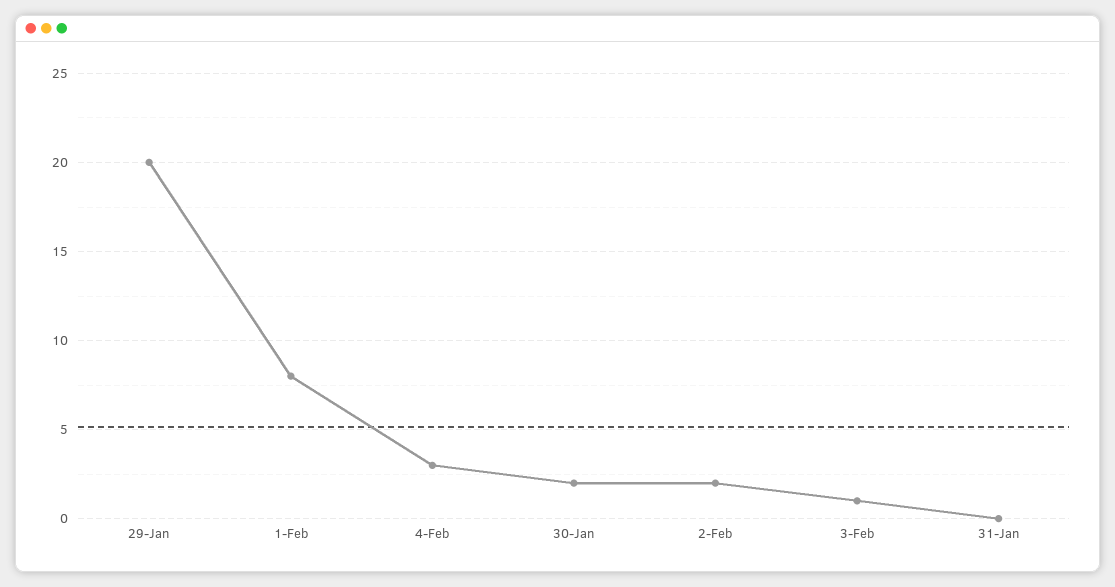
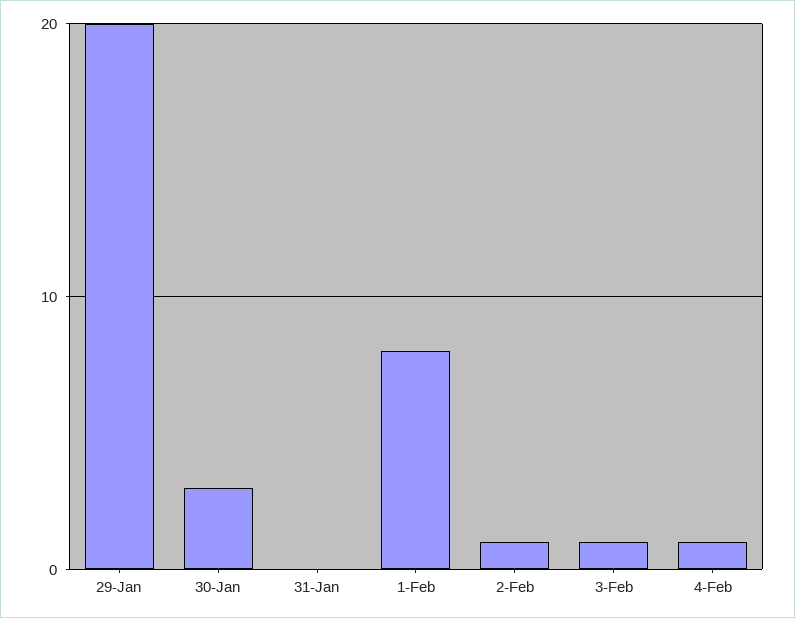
  {
    "29-Jan": 20,
    "1-Feb": 8,
-   "4-Feb": 3,
+   "4-Feb": 1,
-   "30-Jan": 2,
+   "30-Jan": 3,
-   "2-Feb": 2,
+   "2-Feb": 1,
    "3-Feb": 1,
    "31-Jan": 0
  }

